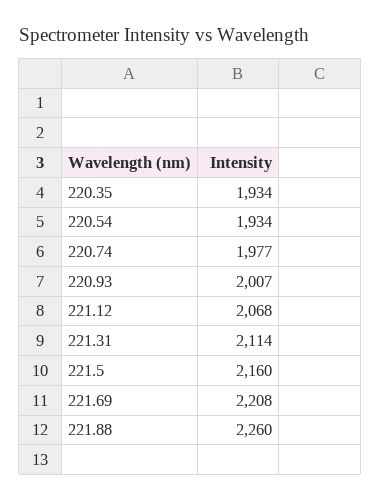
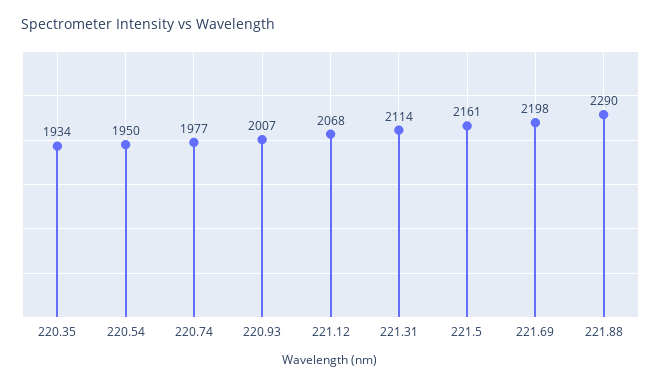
  {
    "220.35": 1934,
-   "220.54": 1934,
+   "220.54": 1950,
    "220.74": 1977,
    "220.93": 2007,
    "221.12": 2068,
    "221.31": 2114,
-   "221.5": 2160,
+   "221.5": 2161,
-   "221.69": 2208,
+   "221.69": 2198,
-   "221.88": 2260
+   "221.88": 2290
  }

